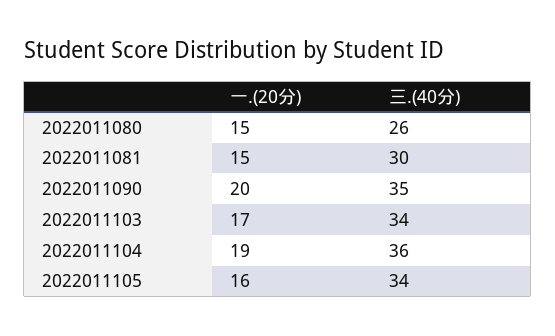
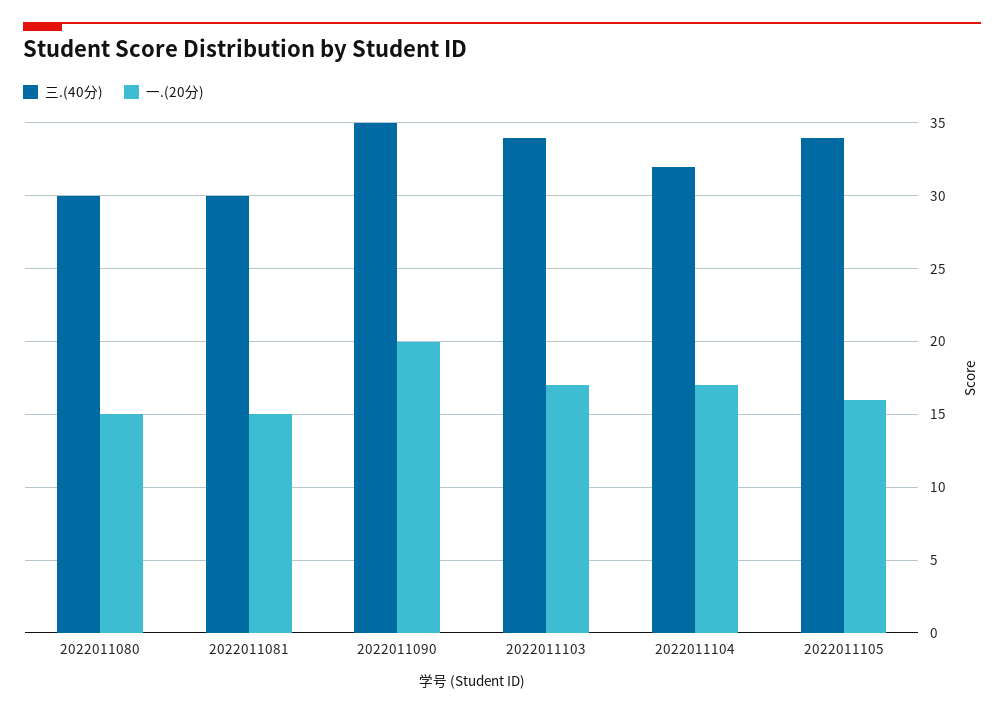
  {
    "一.(20分)": {
      "2022011080": 15,
      "2022011081": 15,
      "2022011090": 20,
      "2022011103": 17,
-     "2022011104": 19,
+     "2022011104": 17,
      "2022011105": 16
    },
    "三.(40分)": {
-     "2022011080": 26,
+     "2022011080": 30,
      "2022011081": 30,
      "2022011090": 35,
      "2022011103": 34,
-     "2022011104": 36,
+     "2022011104": 32,
      "2022011105": 34
    }
  }

